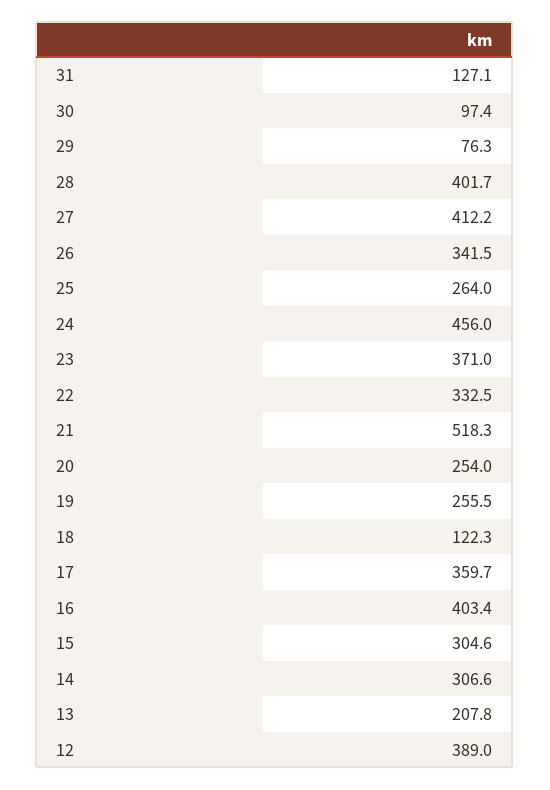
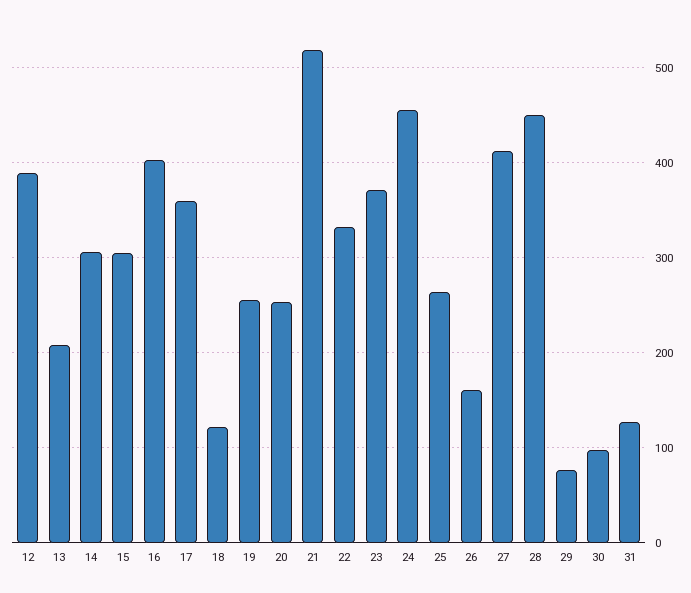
  {
    "31": 127.1,
    "30": 97.4,
    "29": 76.3,
-   "28": 401.7,
+   "28": 450,
    "27": 412.2,
-   "26": 341.5,
+   "26": 160,
    "25": 264,
    "24": 456,
    "23": 371,
    "22": 332.5,
    "21": 518.3,
    "20": 254,
    "19": 255.5,
    "18": 122.3,
    "17": 359.7,
    "16": 403.4,
    "15": 304.6,
    "14": 306.6,
    "13": 207.8,
    "12": 389
  }

